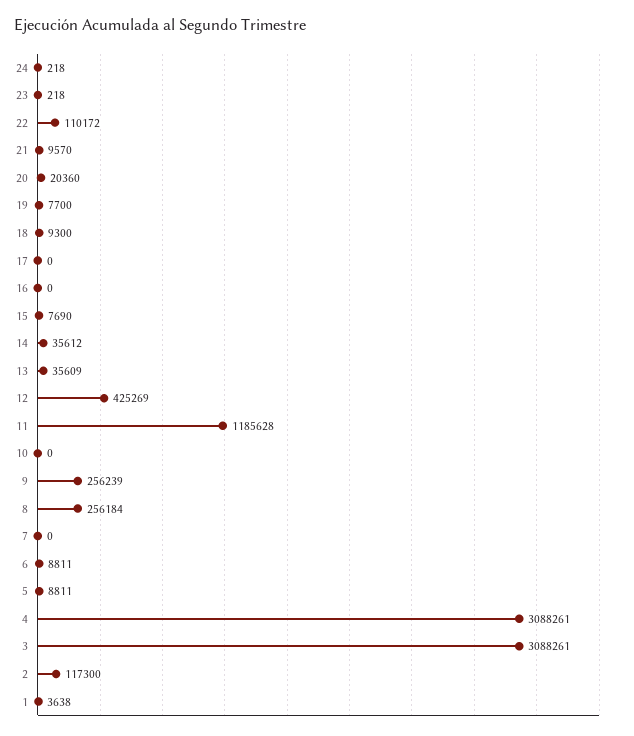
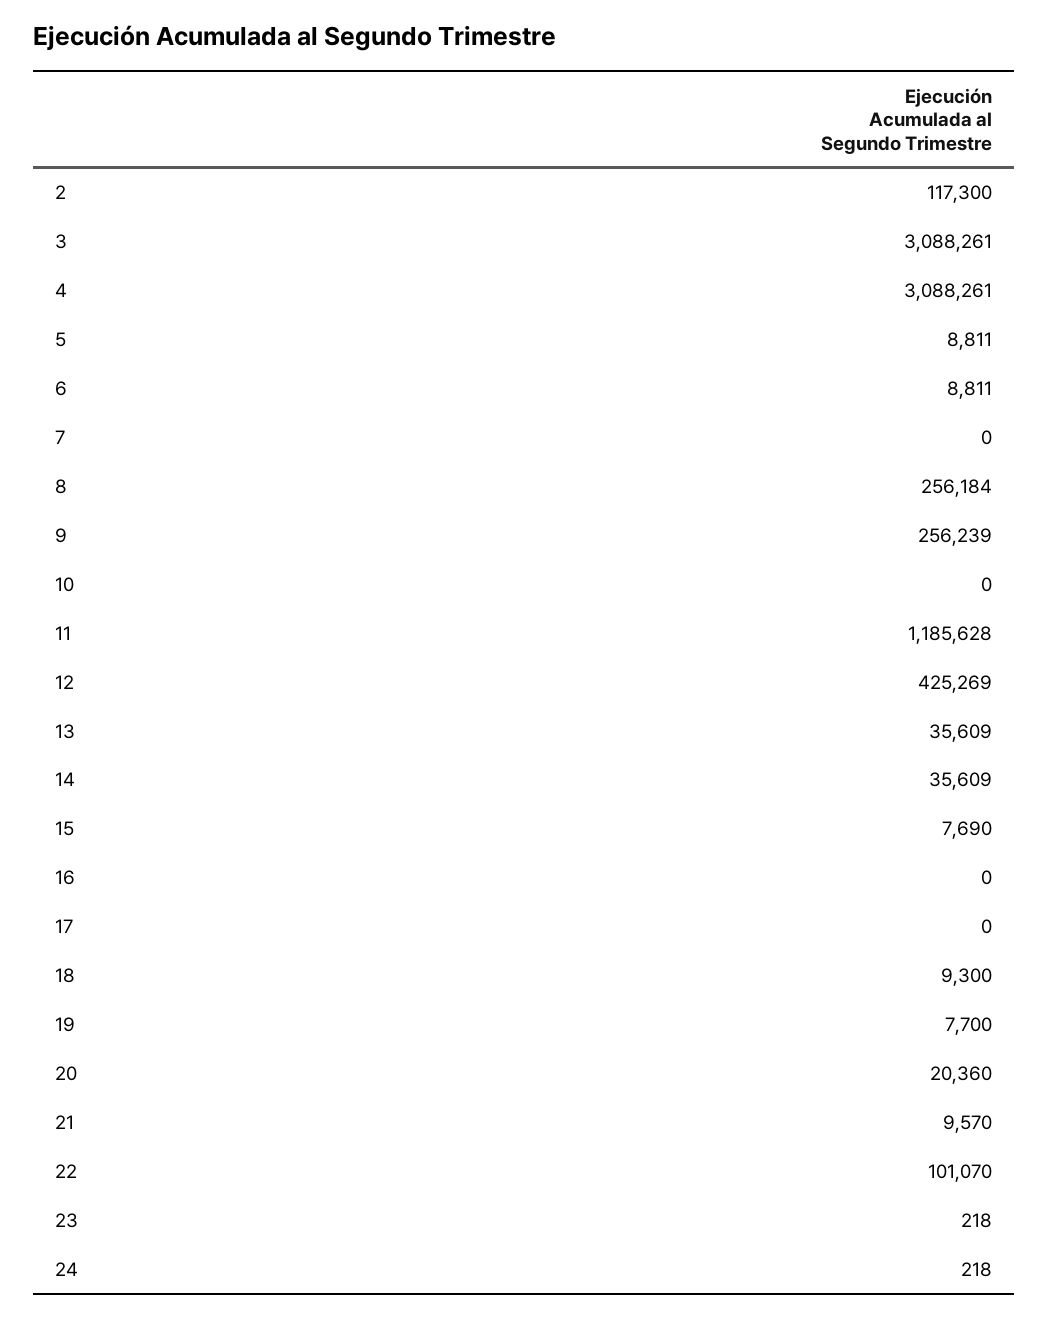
  {
    "24": 218,
    "23": 218,
-   "22": 110172,
+   "22": 101070,
    "21": 9570,
    "20": 20360,
    "19": 7700,
    "18": 9300,
    "17": 0,
    "16": 0,
    "15": 7690,
-   "14": 35612,
+   "14": 35609,
    "13": 35609,
    "12": 425269,
    "11": 1185628,
    "10": 0,
    "9": 256239,
    "8": 256184,
    "7": 0,
    "6": 8811,
    "5": 8811,
    "4": 3088261,
    "3": 3088261,
-   "2": 117300,
+   "2": 117300
-   "1": 3638
  }

